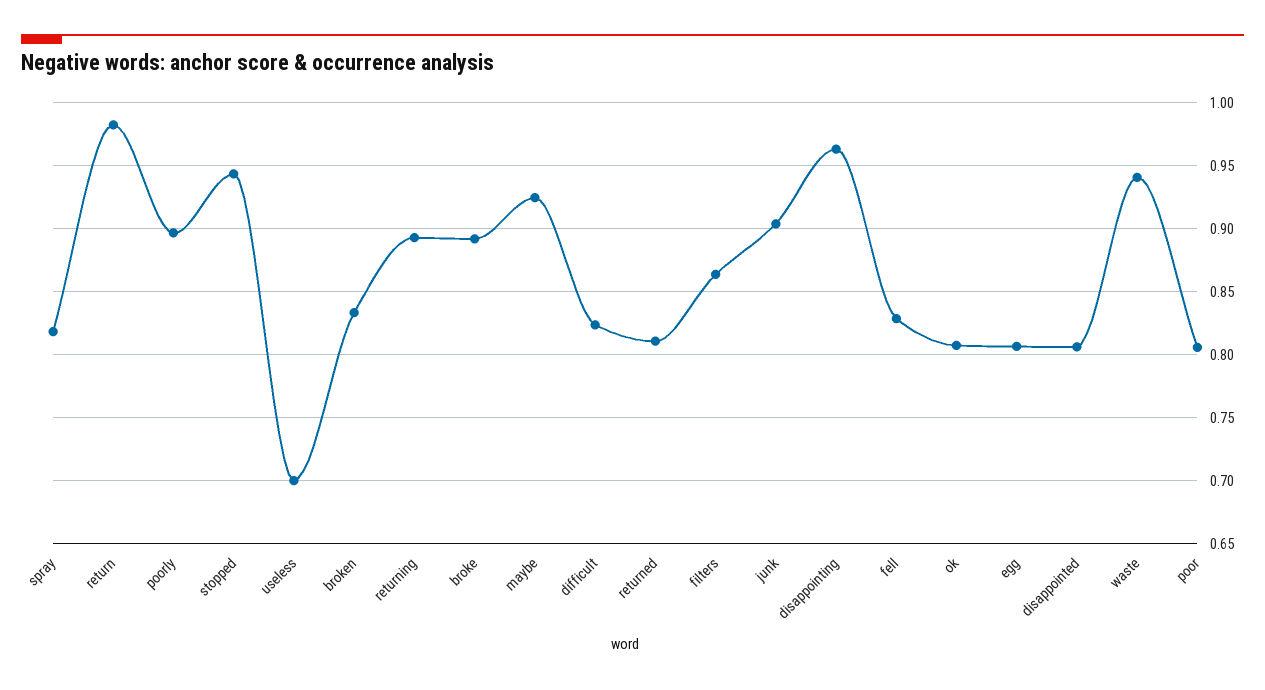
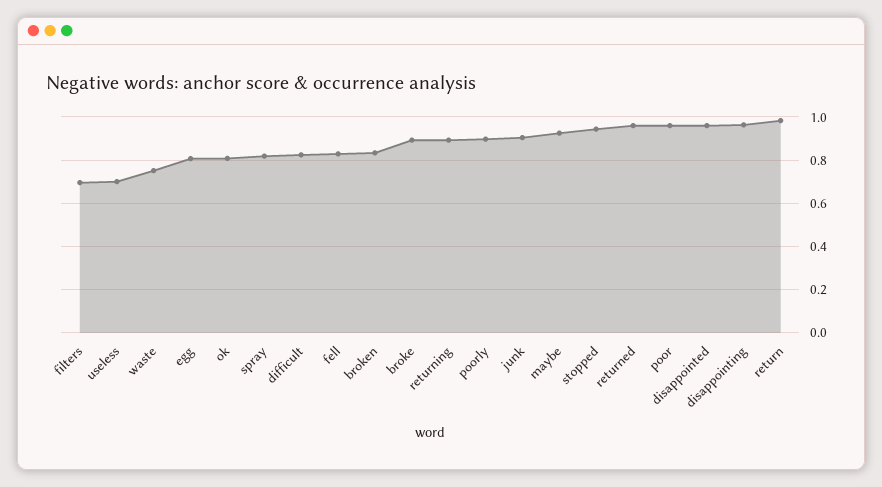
  {
    "spray": 0.82,
    "return": 0.98,
    "poorly": 0.895,
    "stopped": 0.945,
    "useless": 0.7,
    "broken": 0.835,
    "returning": 0.895,
    "broke": 0.89,
    "maybe": 0.925,
    "difficult": 0.825,
-   "returned": 0.81,
+   "returned": 0.95,
-   "filters": 0.865,
+   "filters": 0.7,
    "junk": 0.905,
    "disappointing": 0.965,
    "fell": 0.83,
    "ok": 0.805,
    "egg": 0.805,
-   "disappointed": 0.805,
+   "disappointed": 0.95,
-   "waste": 0.94,
+   "waste": 0.75,
-   "poor": 0.805
+   "poor": 0.95
  }

